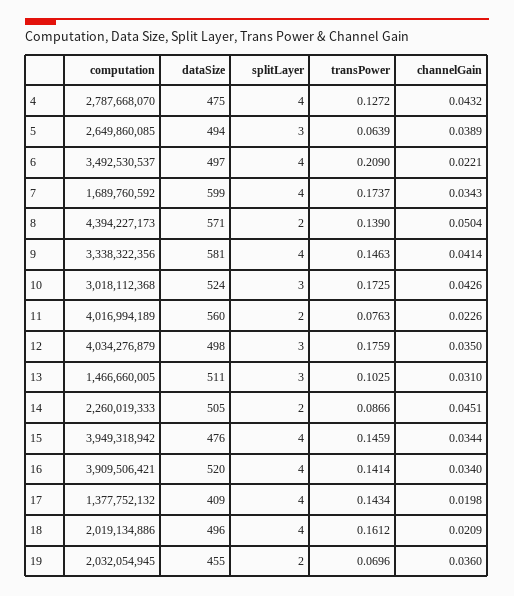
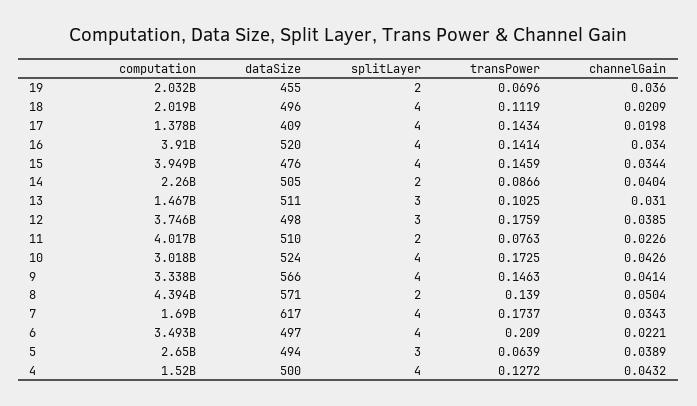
  {
    "computation": {
-     "4": 2787668070,
+     "4": 1520000000,
      "5": 2649860085,
      "6": 3492530537,
      "7": 1689760592,
      "8": 4394227173,
      "9": 3338322356,
      "10": 3018112368,
      "11": 4016994189,
-     "12": 4034276879,
+     "12": 3746000000,
      "13": 1466660005,
      "14": 2260019333,
      "15": 3949318942,
      "16": 3909506421,
      "17": 1377752132,
      "18": 2019134886,
      "19": 2032054945
    },
    "dataSize": {
-     "4": 475,
+     "4": 500,
      "5": 494,
      "6": 497,
-     "7": 599,
+     "7": 617,
      "8": 571,
-     "9": 581,
+     "9": 566,
      "10": 524,
-     "11": 560,
+     "11": 510,
      "12": 498,
      "13": 511,
      "14": 505,
      "15": 476,
      "16": 520,
      "17": 409,
      "18": 496,
      "19": 455
    },
    "splitLayer": {
      "4": 4,
      "5": 3,
      "6": 4,
      "7": 4,
      "8": 2,
      "9": 4,
-     "10": 3,
+     "10": 4,
      "11": 2,
      "12": 3,
      "13": 3,
      "14": 2,
      "15": 4,
      "16": 4,
      "17": 4,
      "18": 4,
      "19": 2
    },
    "transPower": {
      "4": 0.1272,
      "5": 0.0639,
      "6": 0.209,
      "7": 0.1737,
      "8": 0.139,
      "9": 0.1463,
      "10": 0.1725,
      "11": 0.0763,
      "12": 0.1759,
      "13": 0.1025,
      "14": 0.0866,
      "15": 0.1459,
      "16": 0.1414,
      "17": 0.1434,
-     "18": 0.1612,
+     "18": 0.1119,
      "19": 0.0696
    },
    "channelGain": {
      "4": 0.0432,
      "5": 0.0389,
      "6": 0.0221,
      "7": 0.0343,
      "8": 0.0504,
      "9": 0.0414,
      "10": 0.0426,
      "11": 0.0226,
-     "12": 0.035,
+     "12": 0.0385,
      "13": 0.031,
-     "14": 0.0451,
+     "14": 0.0404,
      "15": 0.0344,
      "16": 0.034,
      "17": 0.0198,
      "18": 0.0209,
      "19": 0.036
    }
  }

